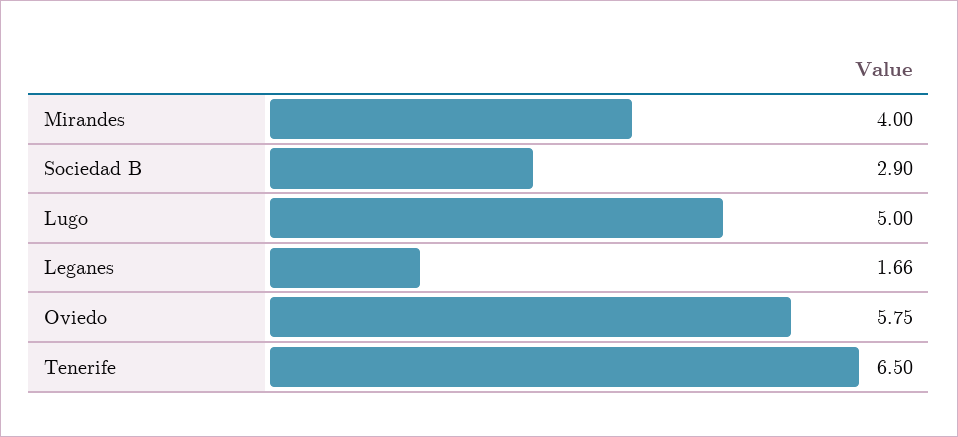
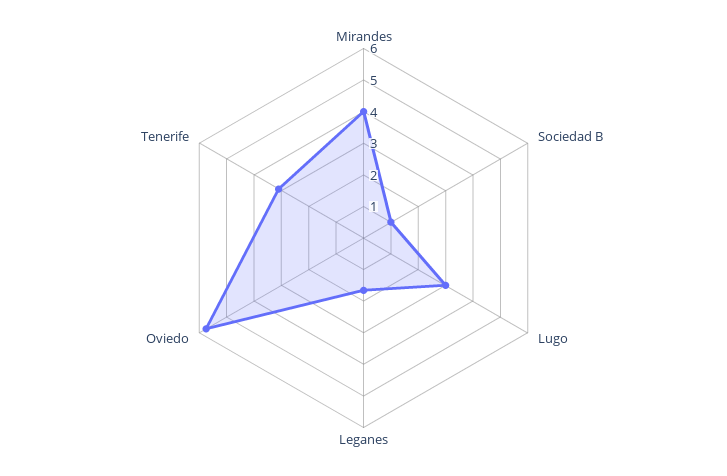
  {
    "Mirandes": 4,
-   "Sociedad B": 2.9,
+   "Sociedad B": 1,
-   "Lugo": 5,
+   "Lugo": 3,
    "Leganes": 1.66,
    "Oviedo": 5.75,
-   "Tenerife": 6.5
+   "Tenerife": 3
  }

